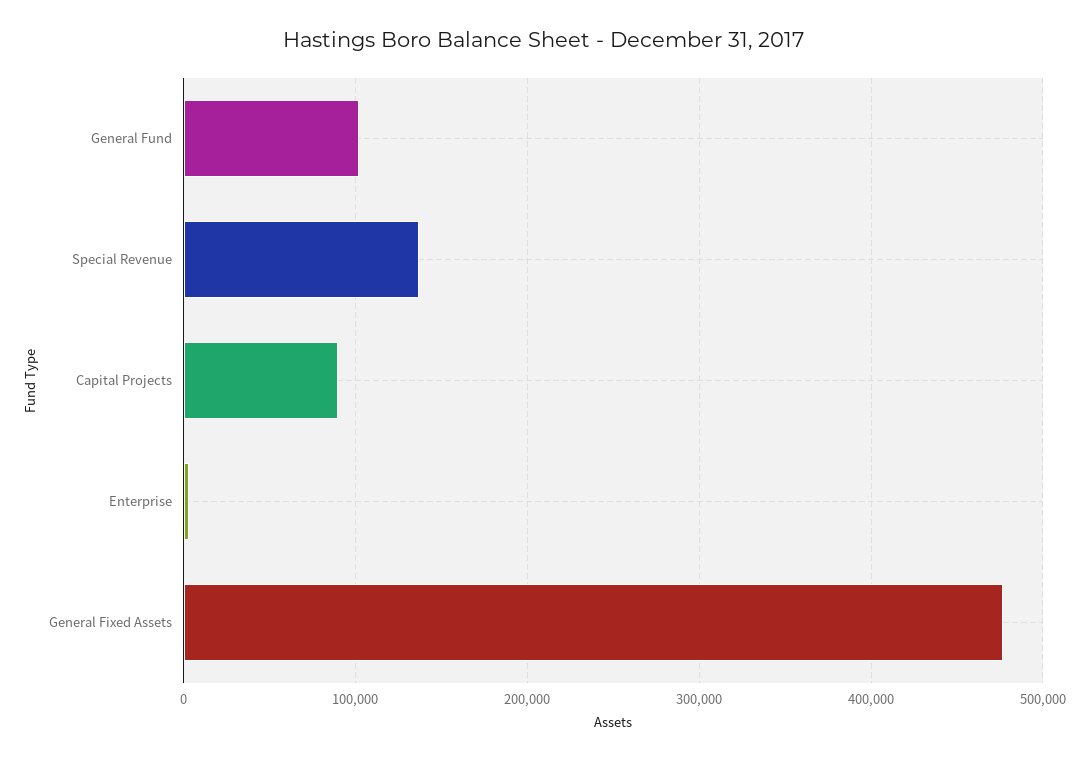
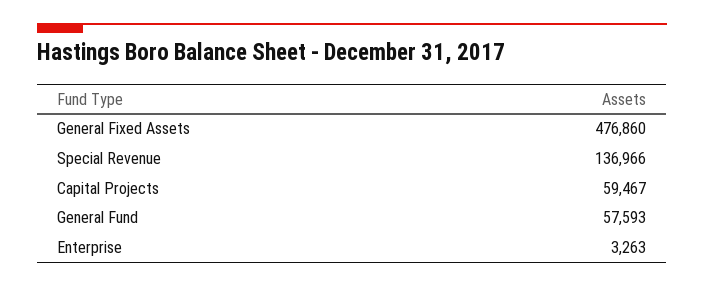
  {
-   "General Fund": 100000,
+   "General Fund": 57593,
    "Special Revenue": 136966,
-   "Capital Projects": 90000,
+   "Capital Projects": 59467,
    "Enterprise": 3263,
    "General Fixed Assets": 476860
  }

